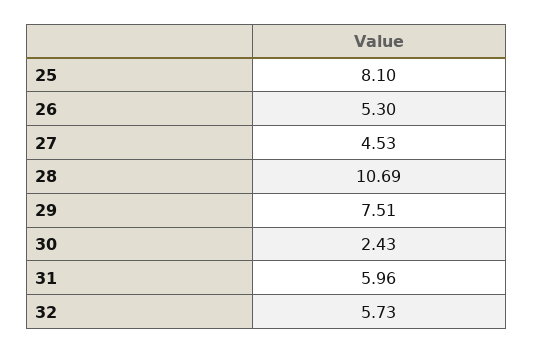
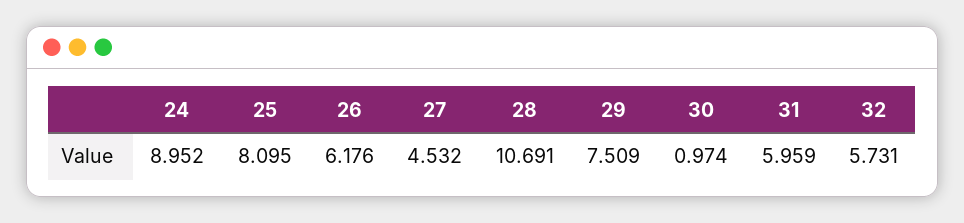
  {
    "25": 8.095,
-   "26": 5.3,
+   "26": 6.176,
    "27": 4.532,
    "28": 10.691,
    "29": 7.509,
-   "30": 2.43,
+   "30": 0.974,
    "31": 5.959,
-   "32": 5.731
+   "32": 5.731,
+   "24": 8.952
  }

